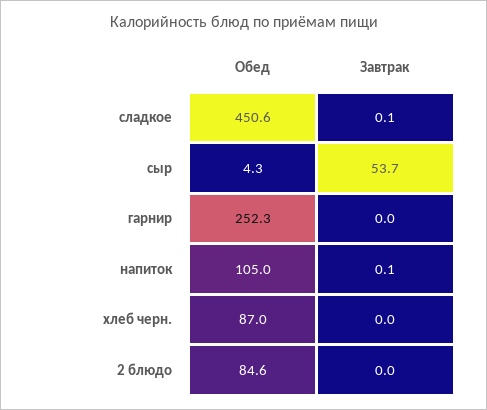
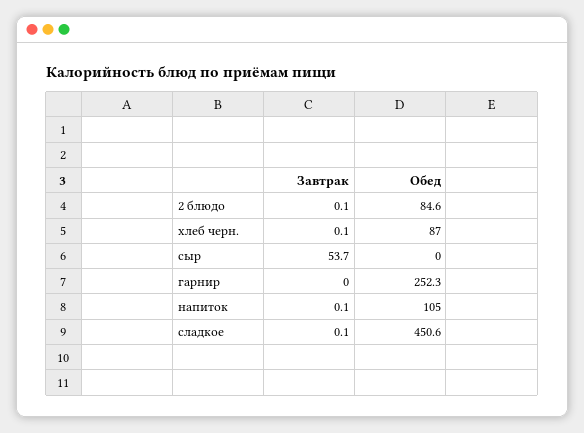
  {
    "Обед": {
      "сладкое": 450.6,
-     "сыр": 4.3,
+     "сыр": 0,
      "гарнир": 252.3,
      "напиток": 105,
      "хлеб черн.": 87,
      "2 блюдо": 84.6
    },
    "Завтрак": {
      "сладкое": 0.1,
      "сыр": 53.7,
      "гарнир": 0,
      "напиток": 0.1,
-     "хлеб черн.": 0,
+     "хлеб черн.": 0.1,
-     "2 блюдо": 0
+     "2 блюдо": 0.1
    }
  }

